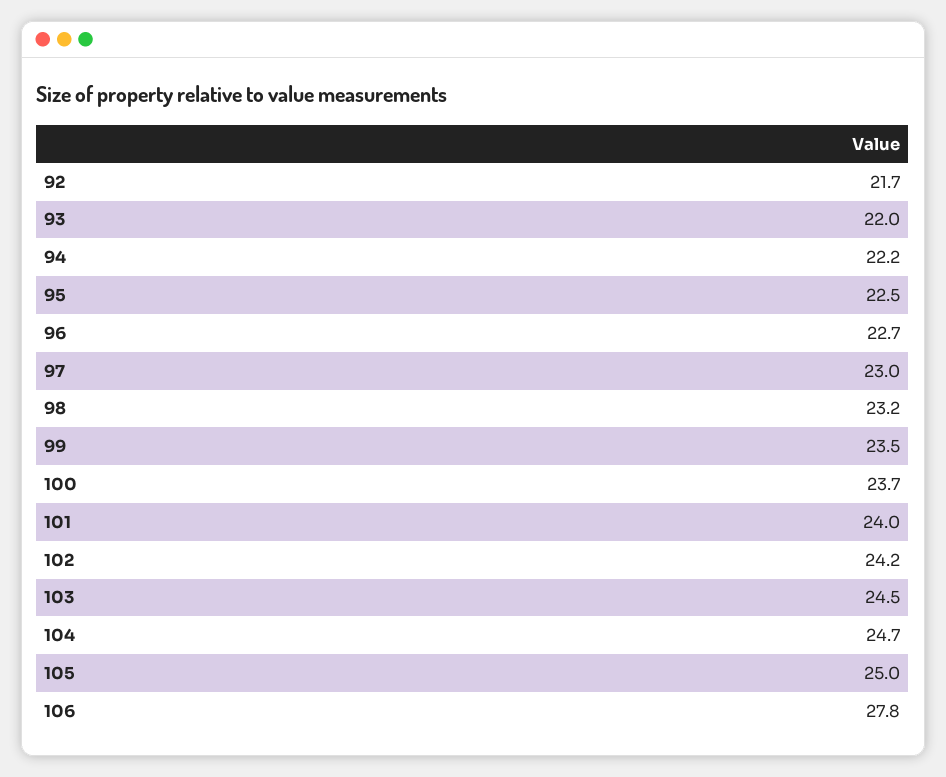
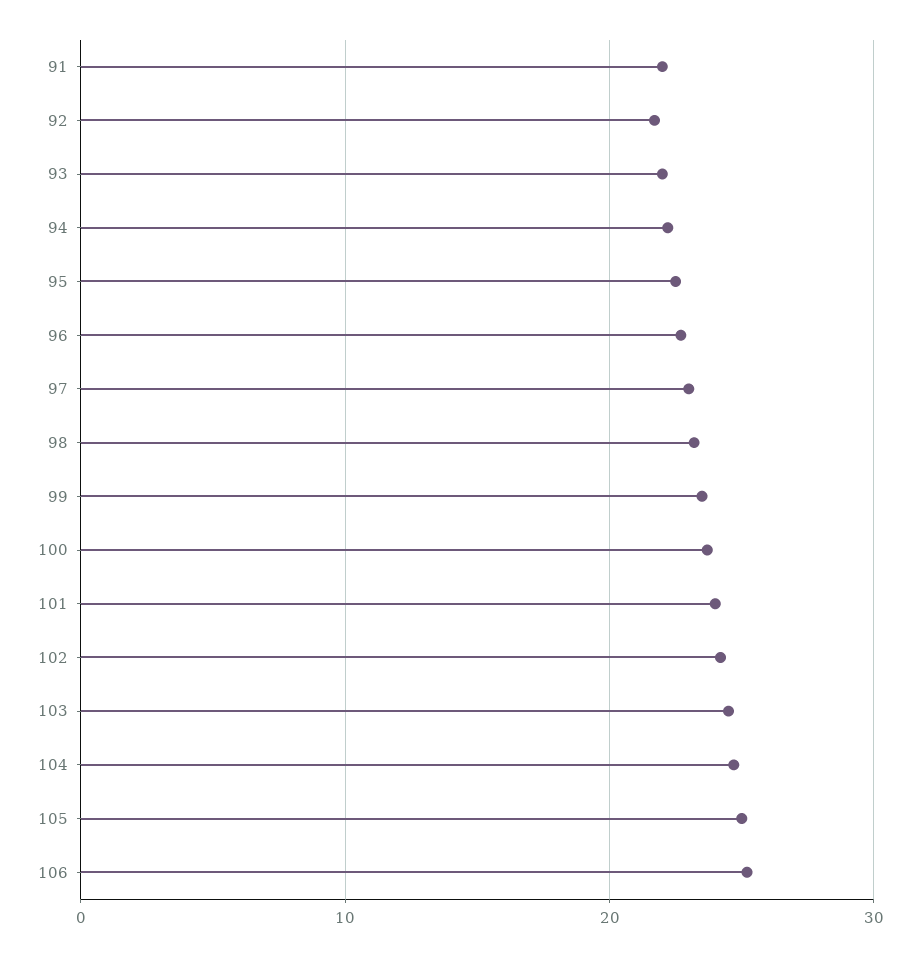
  {
    "92": 21.7,
    "93": 22,
    "94": 22.2,
    "95": 22.5,
    "96": 22.7,
    "97": 23,
    "98": 23.2,
    "99": 23.5,
    "100": 23.7,
    "101": 24,
    "102": 24.2,
    "103": 24.5,
    "104": 24.7,
    "105": 25,
-   "106": 27.8
+   "106": 25,
+   "91": 22
  }

